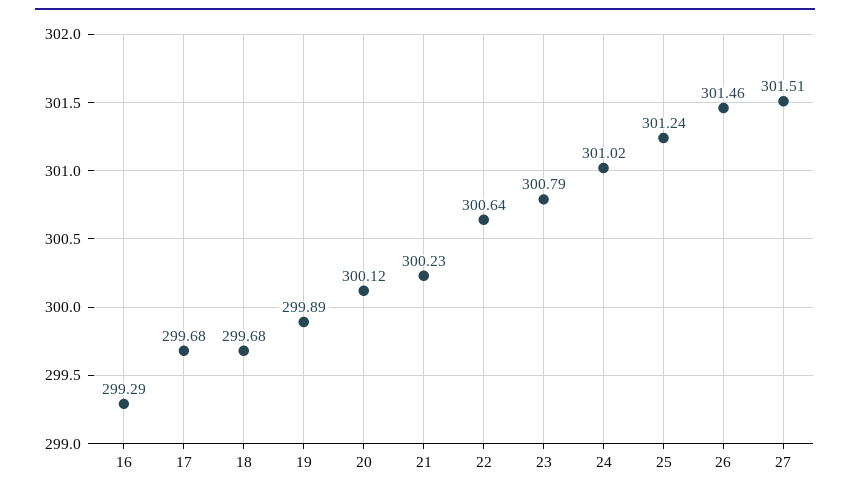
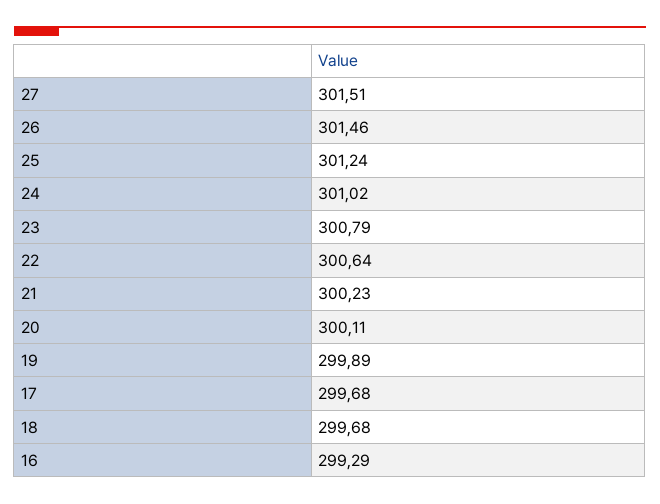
  {
    "16": 299.29,
    "17": 299.68,
    "18": 299.68,
    "19": 299.89,
-   "20": 300.12,
+   "20": 300.11,
    "21": 300.23,
    "22": 300.64,
    "23": 300.79,
    "24": 301.02,
    "25": 301.24,
    "26": 301.46,
    "27": 301.51
  }

